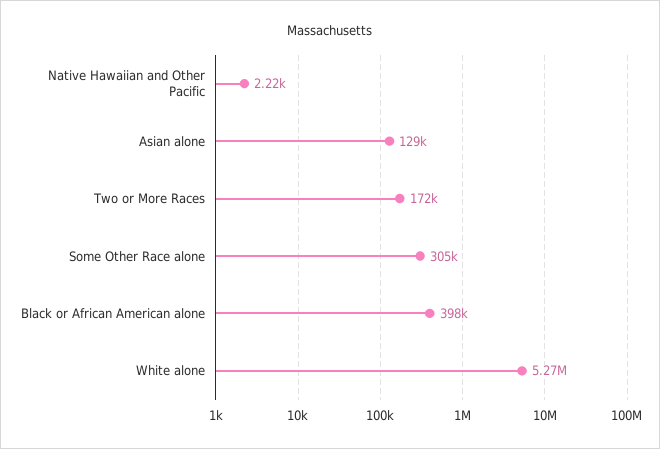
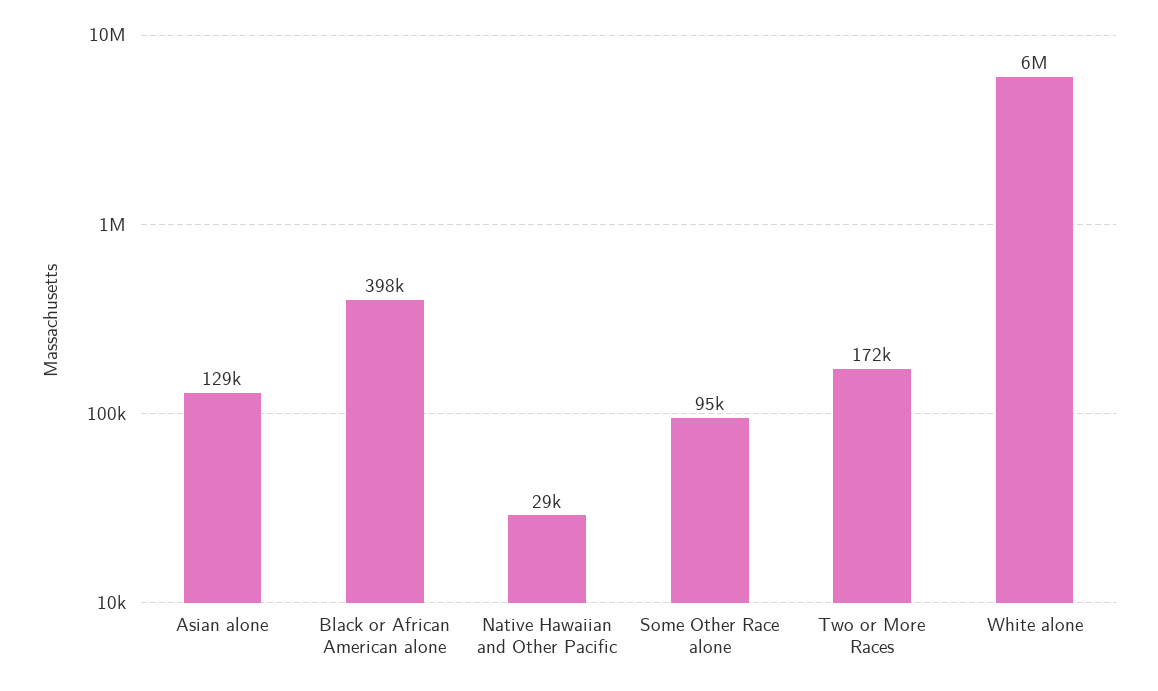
  {
-   "Native Hawaiian and Other Pacific": 2220,
+   "Native Hawaiian and Other Pacific": 29000,
    "Asian alone": 129000,
    "Two or More Races": 172000,
-   "Some Other Race alone": 305000,
+   "Some Other Race alone": 95000,
    "Black or African American alone": 398000,
-   "White alone": 5270000
+   "White alone": 6000000
  }

